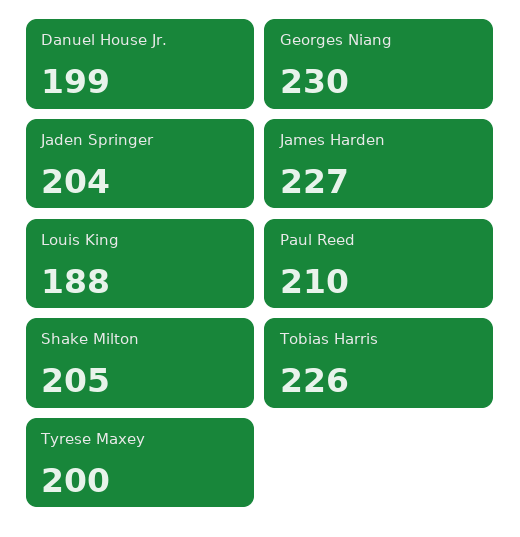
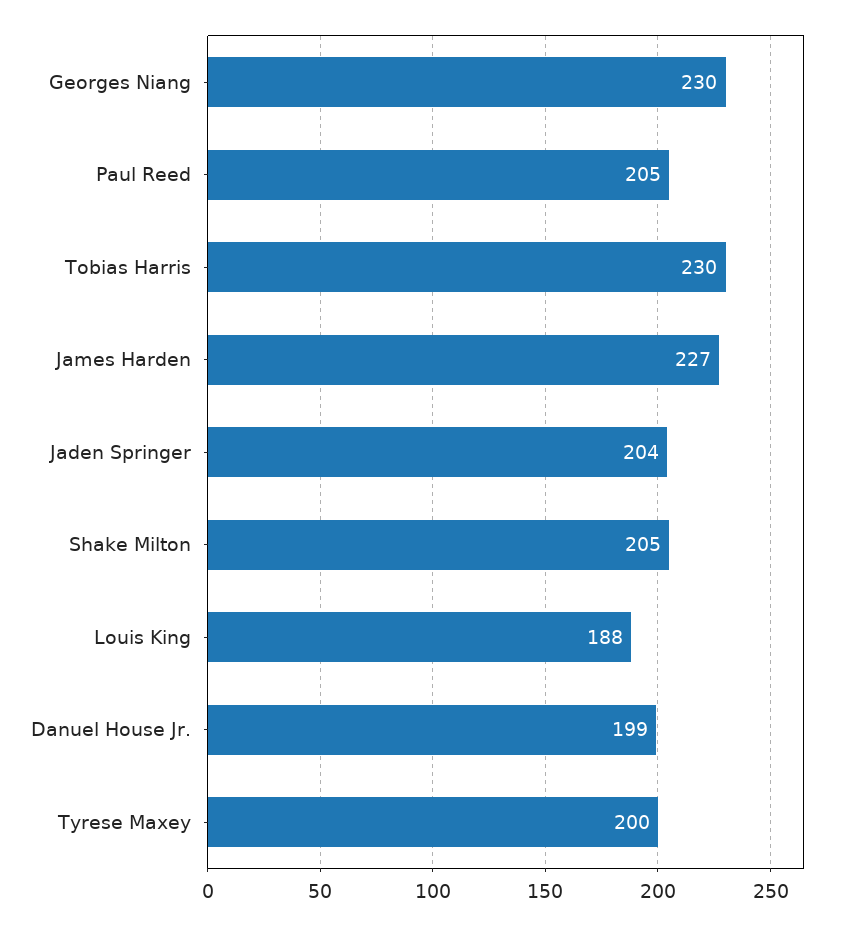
  {
    "Danuel House Jr.": 199,
    "Georges Niang": 230,
    "Jaden Springer": 204,
    "James Harden": 227,
    "Louis King": 188,
-   "Paul Reed": 210,
+   "Paul Reed": 205,
    "Shake Milton": 205,
-   "Tobias Harris": 226,
+   "Tobias Harris": 230,
    "Tyrese Maxey": 200
  }

